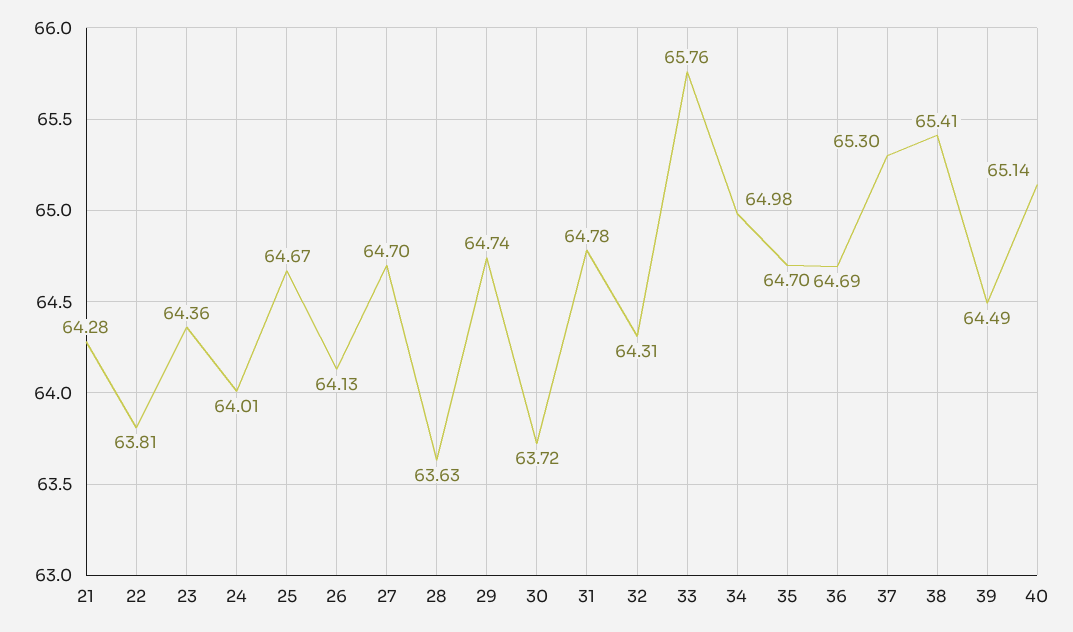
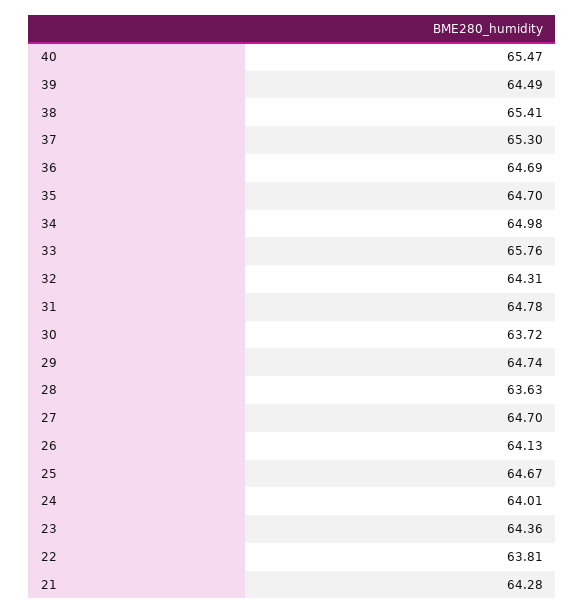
  {
    "21": 64.28,
    "22": 63.81,
    "23": 64.36,
    "24": 64.01,
    "25": 64.67,
    "26": 64.13,
    "27": 64.7,
    "28": 63.63,
    "29": 64.74,
    "30": 63.72,
    "31": 64.78,
    "32": 64.31,
    "33": 65.76,
    "34": 64.98,
    "35": 64.7,
    "36": 64.69,
    "37": 65.3,
    "38": 65.41,
    "39": 64.49,
-   "40": 65.14
+   "40": 65.47
  }

